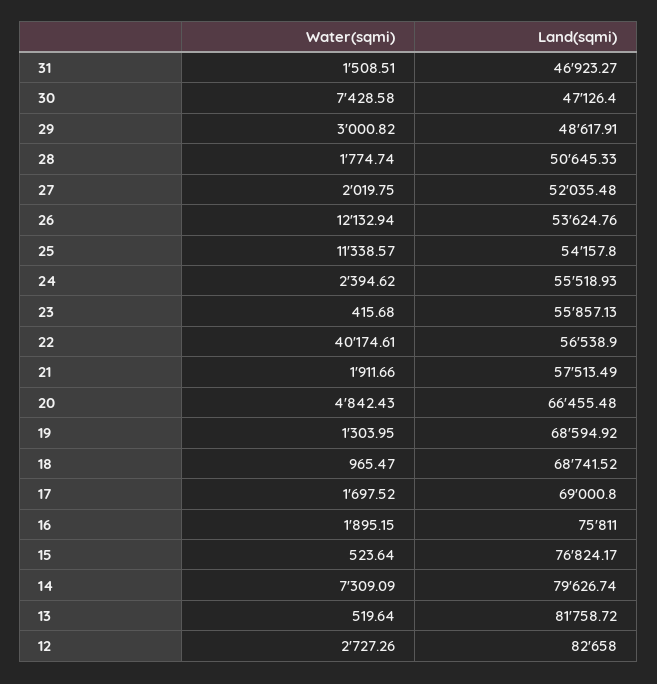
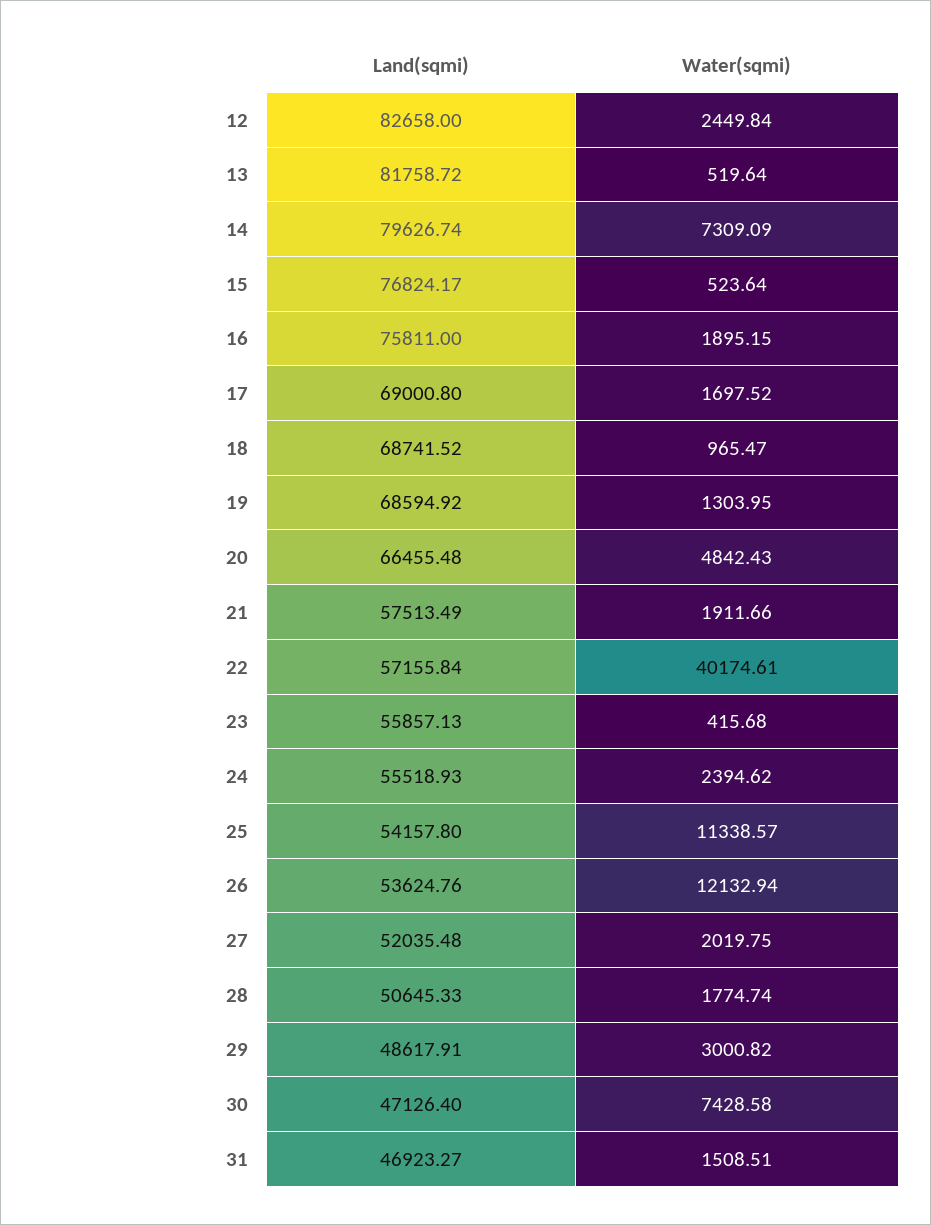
  {
    "Water(sqmi)": {
      "31": 1508.51,
      "30": 7428.58,
      "29": 3000.82,
      "28": 1774.74,
      "27": 2019.75,
      "26": 12132.94,
      "25": 11338.57,
      "24": 2394.62,
      "23": 415.68,
      "22": 40174.61,
      "21": 1911.66,
      "20": 4842.43,
      "19": 1303.95,
      "18": 965.47,
      "17": 1697.52,
      "16": 1895.15,
      "15": 523.64,
      "14": 7309.09,
      "13": 519.64,
-     "12": 2727.26
+     "12": 2449.84
    },
    "Land(sqmi)": {
      "31": 46923.27,
      "30": 47126.4,
      "29": 48617.91,
      "28": 50645.33,
      "27": 52035.48,
      "26": 53624.76,
      "25": 54157.8,
      "24": 55518.93,
      "23": 55857.13,
-     "22": 56538.9,
+     "22": 57155.84,
      "21": 57513.49,
      "20": 66455.48,
      "19": 68594.92,
      "18": 68741.52,
      "17": 69000.8,
      "16": 75811,
      "15": 76824.17,
      "14": 79626.74,
      "13": 81758.72,
      "12": 82658
    }
  }

